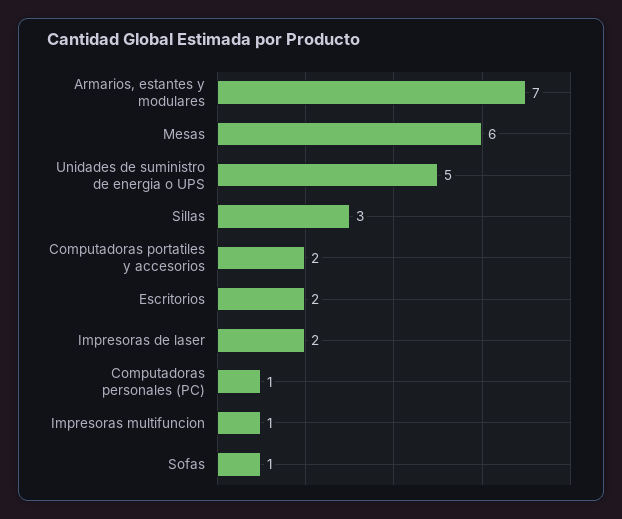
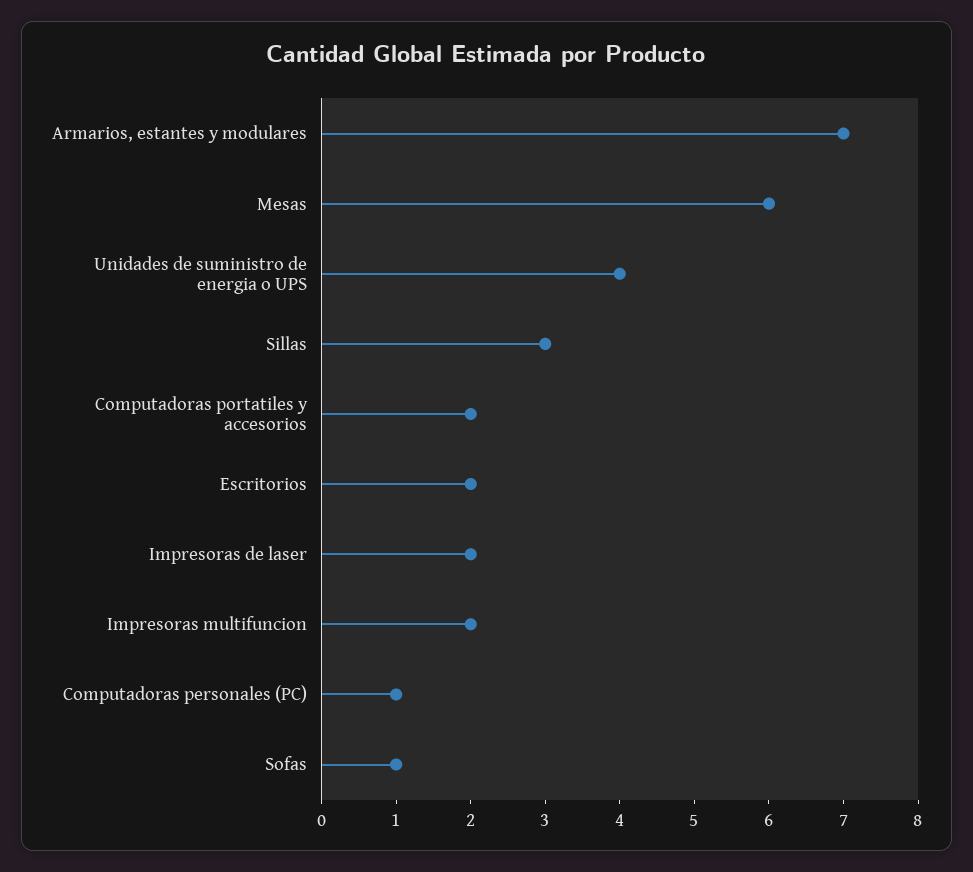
  {
    "Armarios, estantes y modulares": 7,
    "Mesas": 6,
-   "Unidades de suministro de energia o UPS": 5,
+   "Unidades de suministro de energia o UPS": 4,
    "Sillas": 3,
    "Computadoras portatiles y accesorios": 2,
    "Escritorios": 2,
    "Impresoras de laser": 2,
    "Computadoras personales (PC)": 1,
-   "Impresoras multifuncion": 1,
+   "Impresoras multifuncion": 2,
    "Sofas": 1
  }

